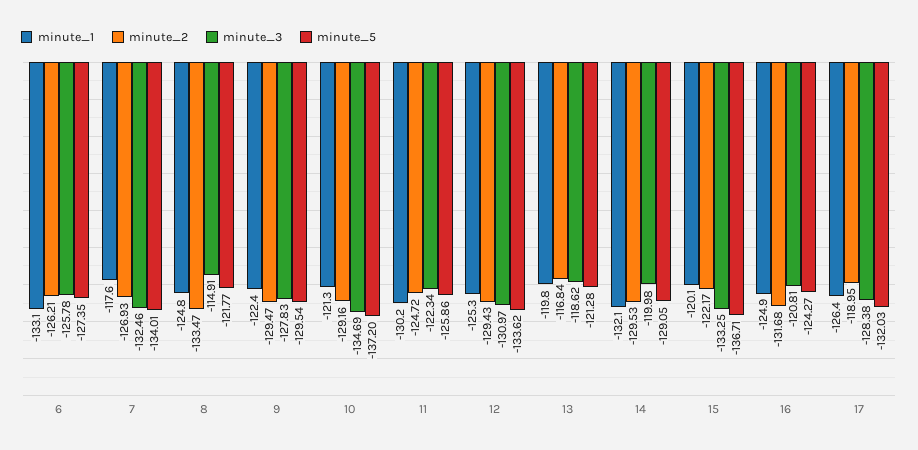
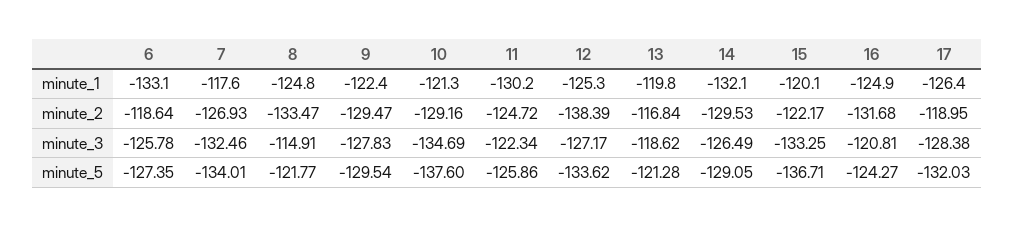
  {
    "minute_1": {
      "6": -133.1,
      "7": -117.6,
      "8": -124.8,
      "9": -122.4,
      "10": -121.3,
      "11": -130.2,
      "12": -125.3,
      "13": -119.8,
      "14": -132.1,
      "15": -120.1,
      "16": -124.9,
      "17": -126.4
    },
    "minute_2": {
-     "6": -126.21,
+     "6": -118.64,
      "7": -126.93,
      "8": -133.47,
      "9": -129.47,
      "10": -129.16,
      "11": -124.72,
-     "12": -129.43,
+     "12": -138.39,
      "13": -116.84,
      "14": -129.53,
      "15": -122.17,
      "16": -131.68,
      "17": -118.95
    },
    "minute_3": {
      "6": -125.78,
      "7": -132.46,
      "8": -114.91,
      "9": -127.83,
      "10": -134.69,
      "11": -122.34,
-     "12": -130.97,
+     "12": -127.17,
      "13": -118.62,
-     "14": -119.98,
+     "14": -126.49,
      "15": -133.25,
      "16": -120.81,
      "17": -128.38
    },
    "minute_5": {
      "6": -127.35,
      "7": -134.01,
      "8": -121.77,
      "9": -129.54,
-     "10": -137.2,
+     "10": -137.6,
      "11": -125.86,
      "12": -133.62,
      "13": -121.28,
      "14": -129.05,
      "15": -136.71,
      "16": -124.27,
      "17": -132.03
    }
  }

